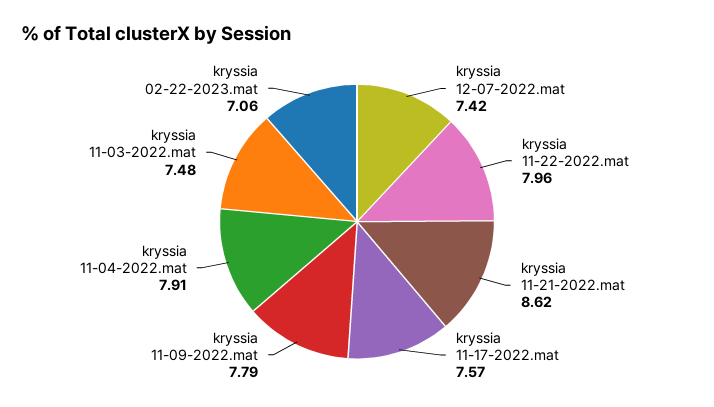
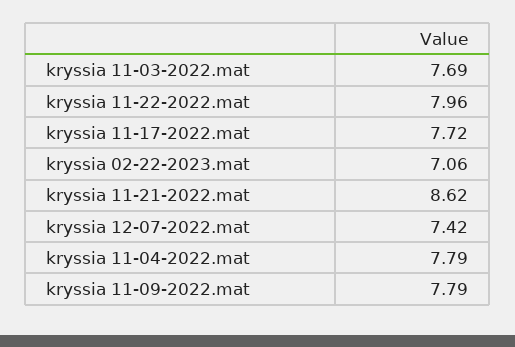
  {
    "kryssia 12-07-2022.mat": 7.42,
    "kryssia 11-22-2022.mat": 7.96,
    "kryssia 11-21-2022.mat": 8.62,
-   "kryssia 11-17-2022.mat": 7.57,
+   "kryssia 11-17-2022.mat": 7.72,
    "kryssia 11-09-2022.mat": 7.79,
-   "kryssia 11-04-2022.mat": 7.91,
+   "kryssia 11-04-2022.mat": 7.79,
-   "kryssia 11-03-2022.mat": 7.48,
+   "kryssia 11-03-2022.mat": 7.69,
    "kryssia 02-22-2023.mat": 7.06
  }

